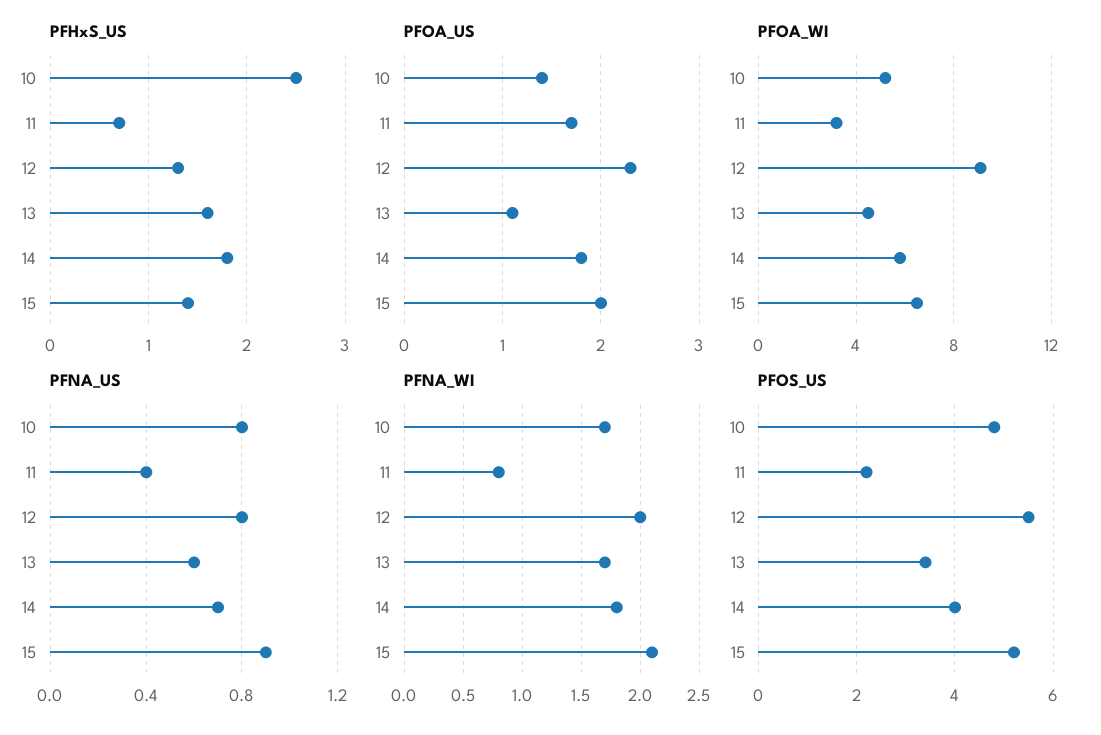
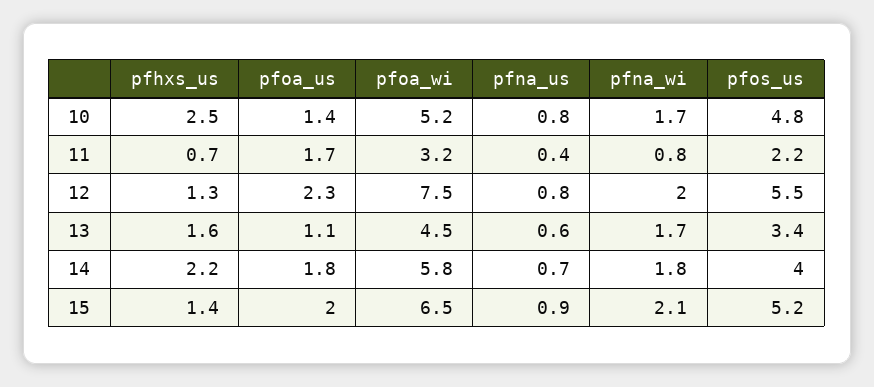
  {
    "PFHxS_US": {
      "10": 2.5,
      "11": 0.7,
      "12": 1.3,
      "13": 1.6,
-     "14": 1.8,
+     "14": 2.2,
      "15": 1.4
    },
    "PFOA_US": {
      "10": 1.4,
      "11": 1.7,
      "12": 2.3,
      "13": 1.1,
      "14": 1.8,
      "15": 2
    },
    "PFOA_WI": {
      "10": 5.2,
      "11": 3.2,
-     "12": 9,
+     "12": 7.5,
      "13": 4.5,
      "14": 5.8,
      "15": 6.5
    },
    "PFNA_US": {
      "10": 0.8,
      "11": 0.4,
      "12": 0.8,
      "13": 0.6,
      "14": 0.7,
      "15": 0.9
    },
    "PFNA_WI": {
      "10": 1.7,
      "11": 0.8,
      "12": 2,
      "13": 1.7,
      "14": 1.8,
      "15": 2.1
    },
    "PFOS_US": {
      "10": 4.8,
      "11": 2.2,
      "12": 5.5,
      "13": 3.4,
      "14": 4,
      "15": 5.2
    }
  }

